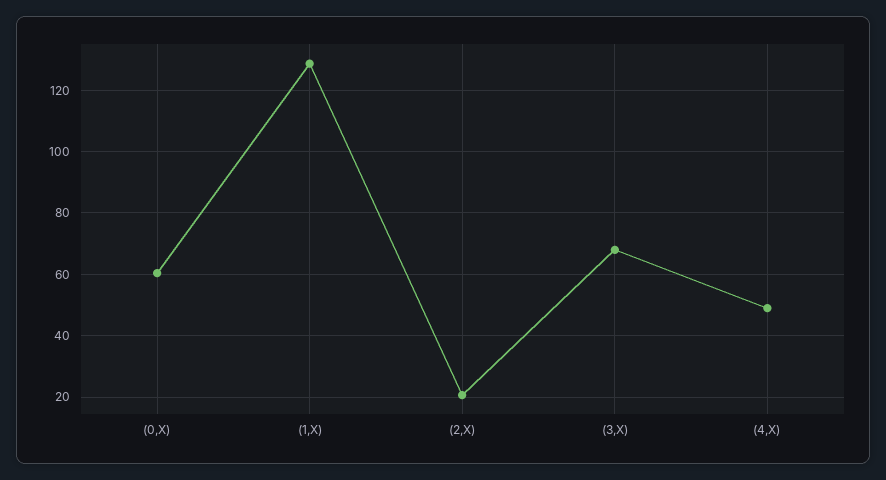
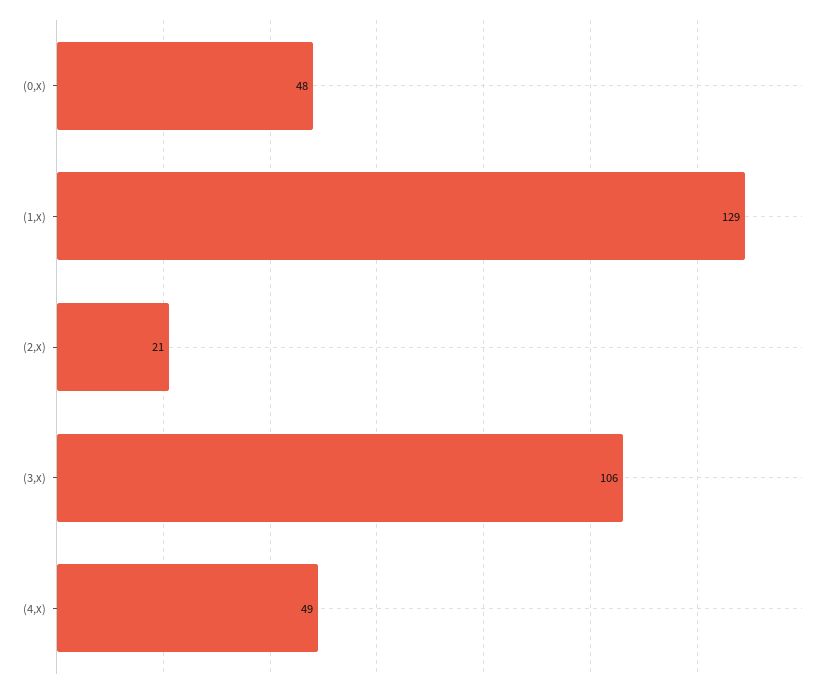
  {
-   "(0,X)": 60,
+   "(0,X)": 48,
    "(1,X)": 129,
    "(2,X)": 21,
-   "(3,X)": 68,
+   "(3,X)": 106,
    "(4,X)": 49
  }

